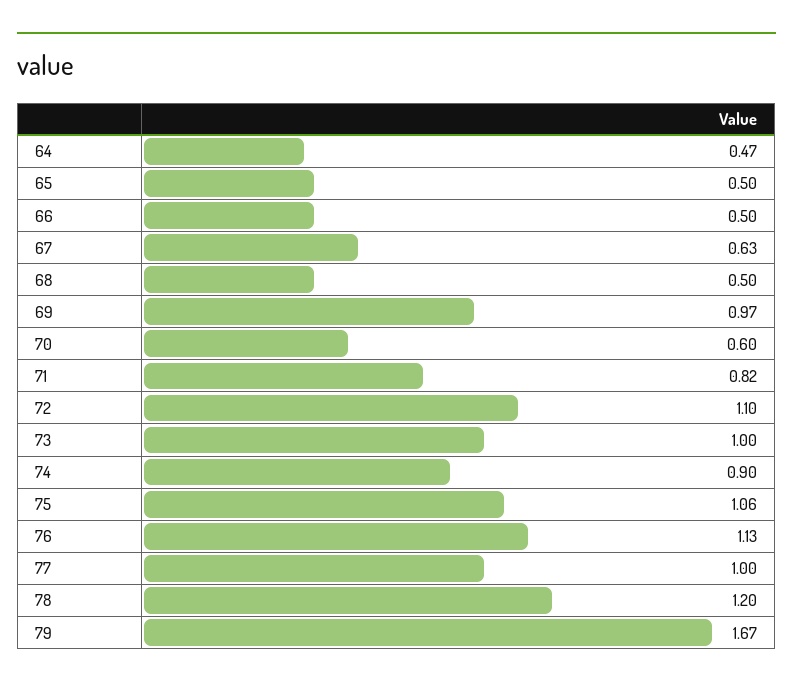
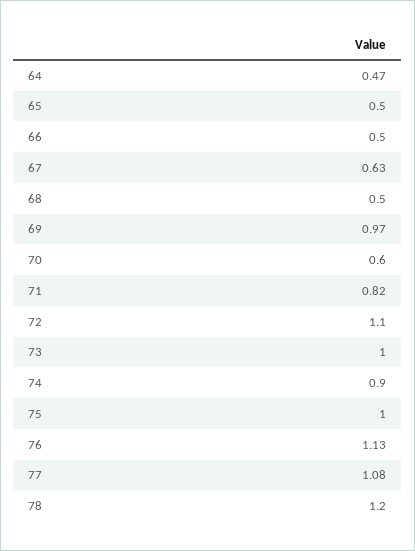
  {
    "64": 0.47,
    "65": 0.5,
    "66": 0.5,
    "67": 0.63,
    "68": 0.5,
    "69": 0.97,
    "70": 0.6,
    "71": 0.82,
    "72": 1.1,
    "73": 1,
    "74": 0.9,
-   "75": 1.06,
+   "75": 1,
    "76": 1.13,
-   "77": 1,
+   "77": 1.08,
-   "78": 1.2,
+   "78": 1.2
-   "79": 1.67
  }

